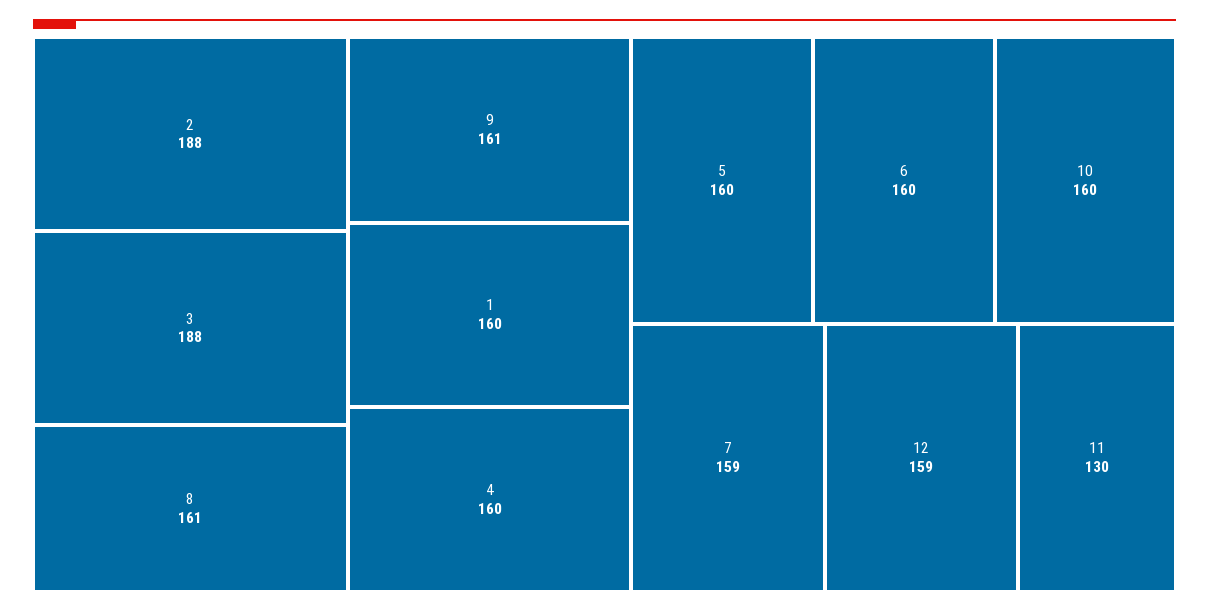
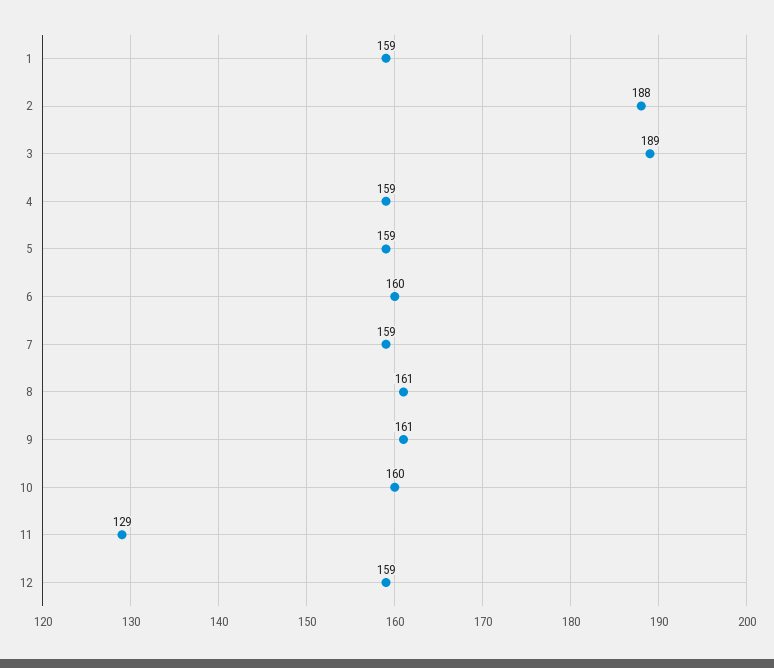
  {
    "2": 188,
-   "3": 188,
+   "3": 189,
    "8": 161,
    "9": 161,
-   "1": 160,
+   "1": 159,
-   "4": 160,
+   "4": 159,
-   "5": 160,
+   "5": 159,
    "6": 160,
    "10": 160,
    "7": 159,
    "12": 159,
-   "11": 130
+   "11": 129
  }

